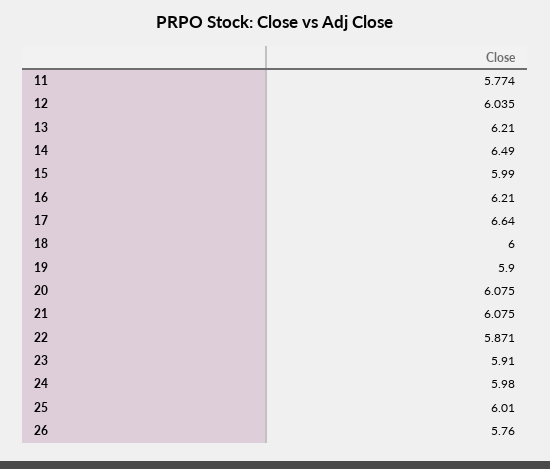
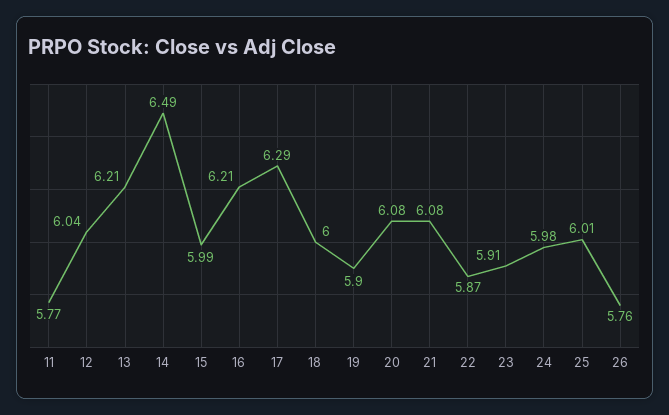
  {
    "11": 5.774,
    "12": 6.035,
    "13": 6.21,
    "14": 6.49,
    "15": 5.99,
    "16": 6.21,
-   "17": 6.64,
+   "17": 6.29,
    "18": 6,
    "19": 5.9,
    "20": 6.075,
    "21": 6.075,
    "22": 5.871,
    "23": 5.91,
    "24": 5.98,
    "25": 6.01,
    "26": 5.76
  }

